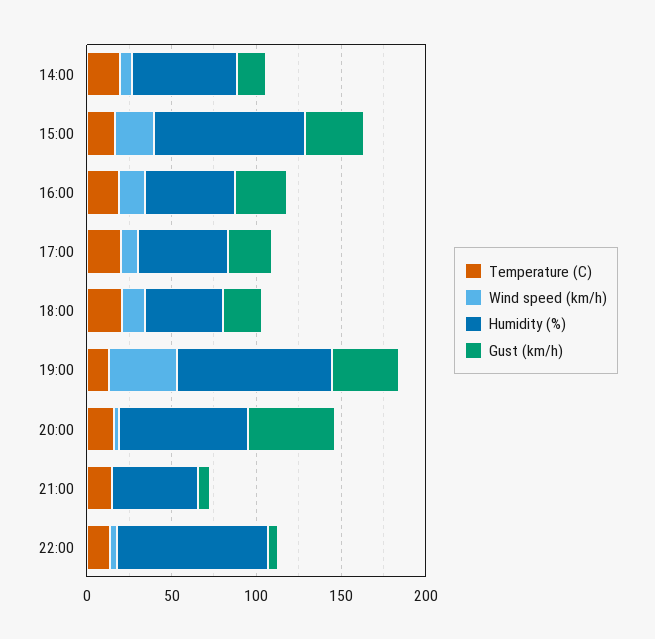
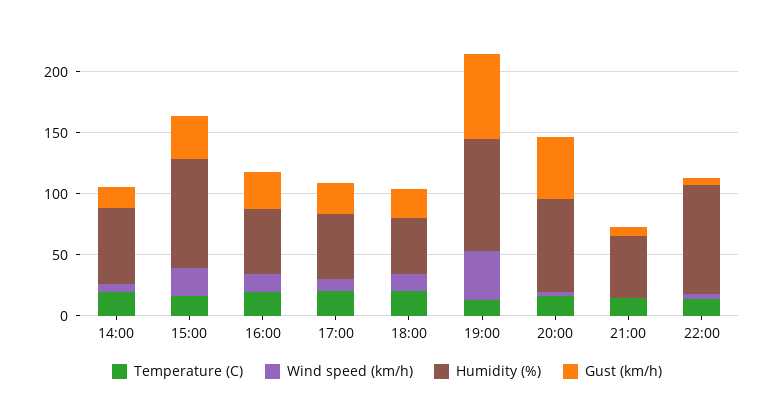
  {
    "Temperature (C)": {
      "14:00": 20,
      "15:00": 20,
      "16:00": 20,
      "17:00": 20,
      "18:00": 20,
      "19:00": 10,
      "20:00": 20,
      "21:00": 10,
      "22:00": 10
    },
    "Wind speed (km/h)": {
      "14:00": 10,
      "15:00": 20,
      "16:00": 20,
      "17:00": 10,
      "18:00": 10,
      "19:00": 40,
      "20:00": 0,
      "21:00": 0,
      "22:00": 0
    },
    "Humidity (%)": {
      "14:00": 60,
      "15:00": 90,
      "16:00": 50,
      "17:00": 50,
      "18:00": 50,
      "19:00": 90,
      "20:00": 80,
      "21:00": 50,
      "22:00": 90
    },
    "Gust (km/h)": {
      "14:00": 20,
      "15:00": 40,
      "16:00": 30,
      "17:00": 30,
      "18:00": 20,
-     "19:00": 40,
+     "19:00": 70,
      "20:00": 50,
      "21:00": 10,
      "22:00": 10
    }
  }

